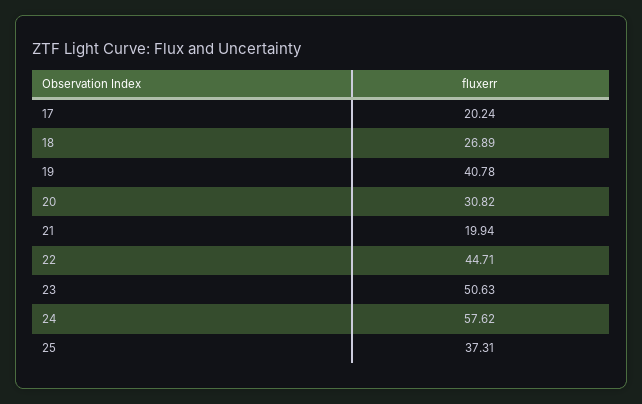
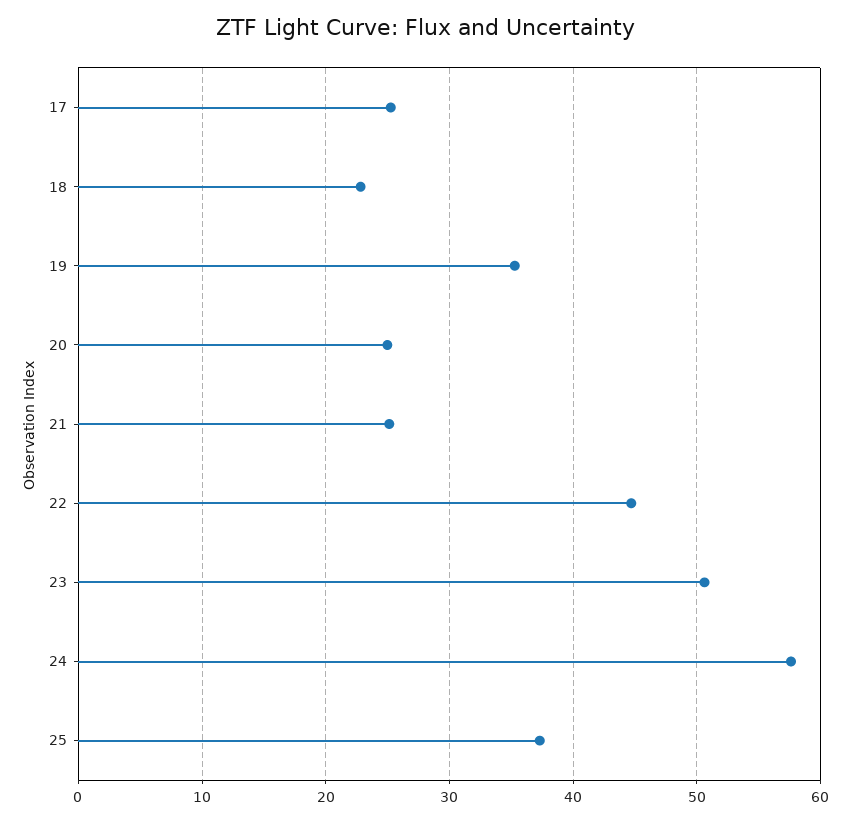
  {
-   "17": 20.24,
+   "17": 25,
-   "18": 26.89,
+   "18": 23,
-   "19": 40.78,
+   "19": 35,
-   "20": 30.82,
+   "20": 25,
-   "21": 19.94,
+   "21": 25,
    "22": 44.71,
    "23": 50.63,
    "24": 57.62,
    "25": 37.31
  }

